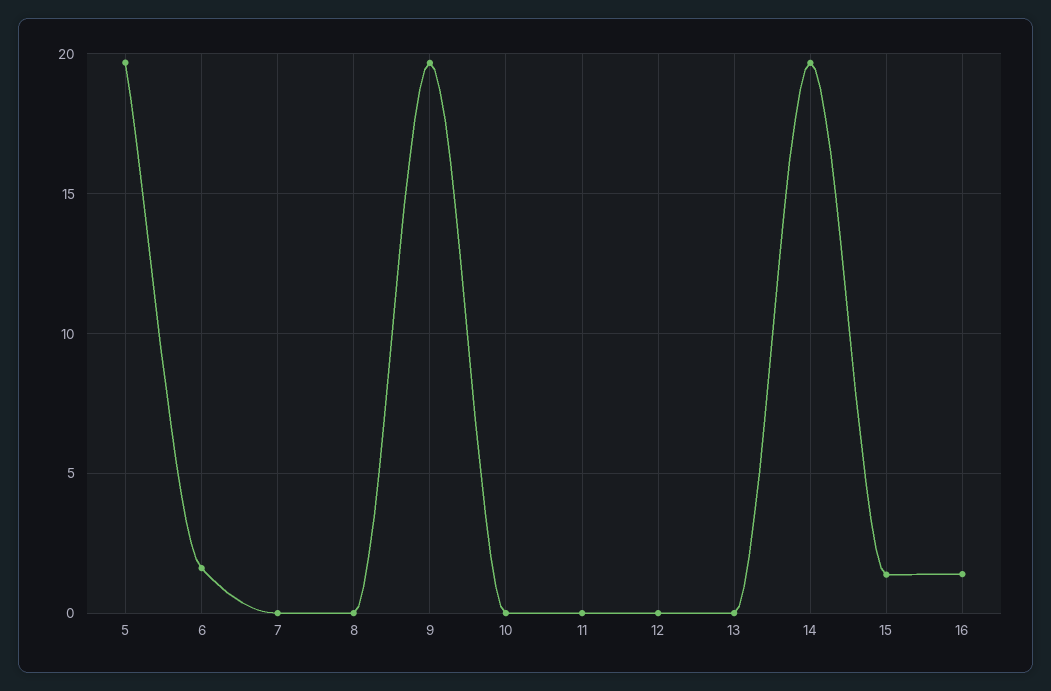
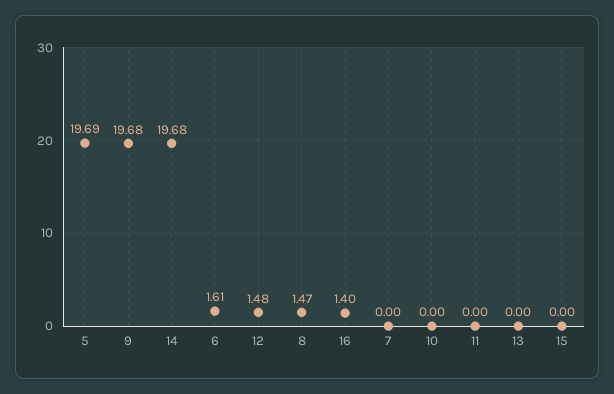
  {
    "5": 19.69,
    "6": 1.61,
    "7": 0,
-   "8": 0,
+   "8": 1.47,
    "9": 19.68,
    "10": 0,
    "11": 0,
-   "12": 0,
+   "12": 1.48,
    "13": 0,
    "14": 19.68,
-   "15": 1.5,
+   "15": 0,
    "16": 1.4
  }

